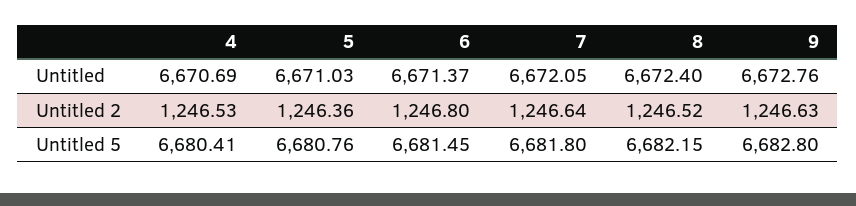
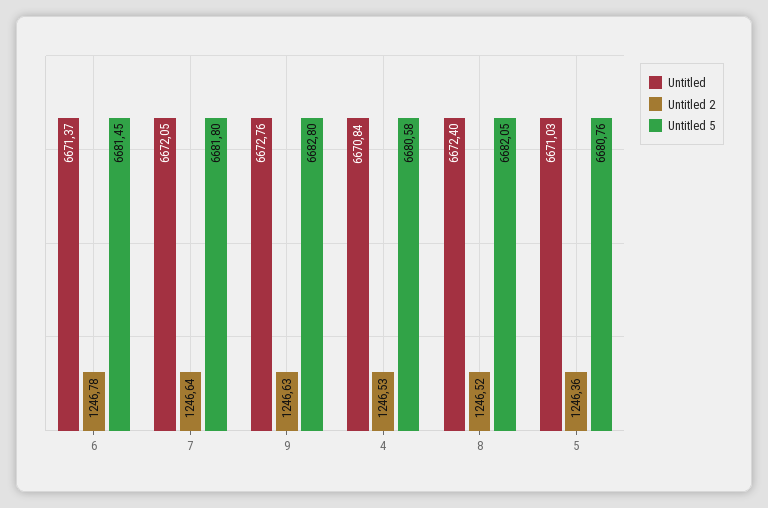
  {
    "Untitled": {
-     "4": 6670.69,
+     "4": 6670.84,
      "5": 6671.03,
      "6": 6671.37,
      "7": 6672.05,
      "8": 6672.4,
      "9": 6672.76
    },
    "Untitled 2": {
      "4": 1246.53,
      "5": 1246.36,
-     "6": 1246.8,
+     "6": 1246.78,
      "7": 1246.64,
      "8": 1246.52,
      "9": 1246.63
    },
    "Untitled 5": {
-     "4": 6680.41,
+     "4": 6680.58,
      "5": 6680.76,
      "6": 6681.45,
      "7": 6681.8,
-     "8": 6682.15,
+     "8": 6682.05,
      "9": 6682.8
    }
  }

